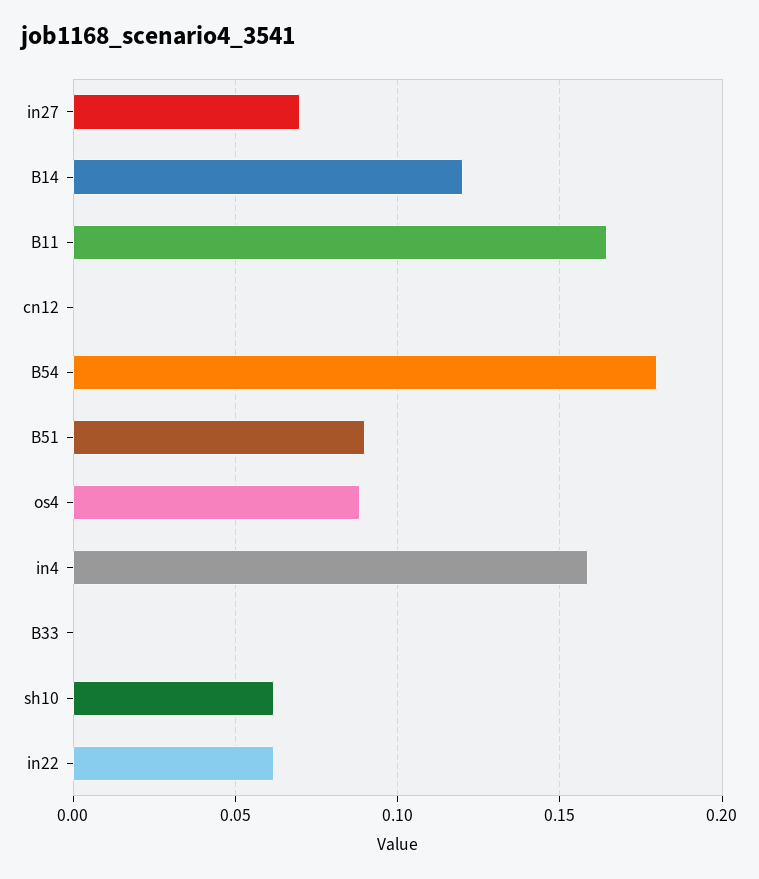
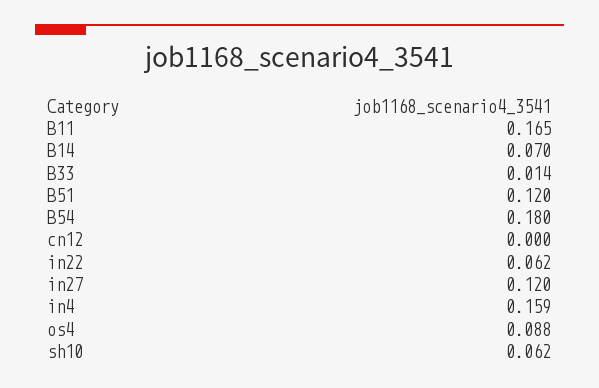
  {
-   "in27": 0.07,
+   "in27": 0.12,
-   "B14": 0.12,
+   "B14": 0.07,
    "B11": 0.165,
    "cn12": 0,
    "B54": 0.18,
-   "B51": 0.09,
+   "B51": 0.12,
    "os4": 0.088,
    "in4": 0.159,
-   "B33": 0,
+   "B33": 0.014,
    "sh10": 0.062,
    "in22": 0.062
  }

